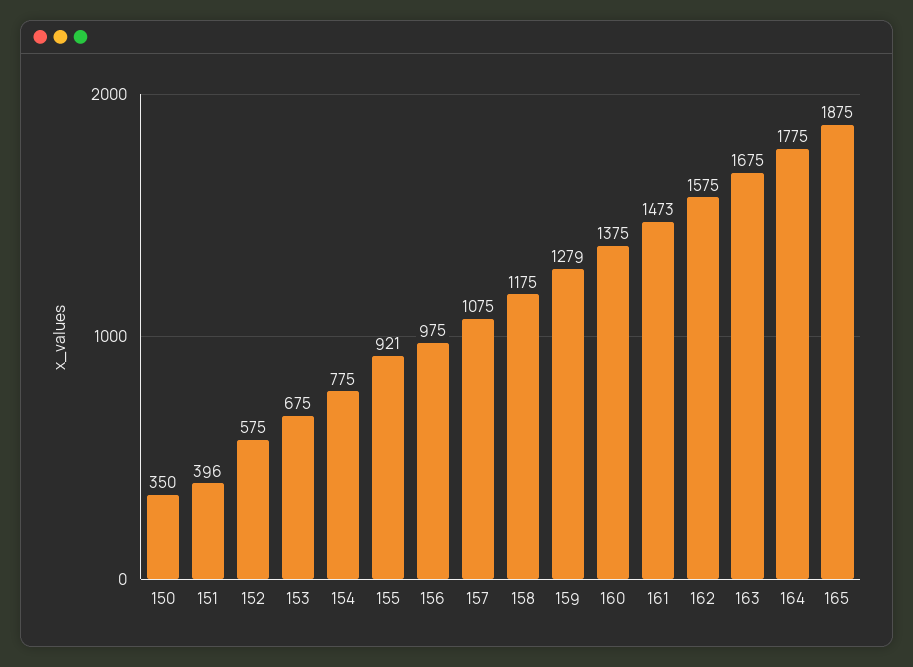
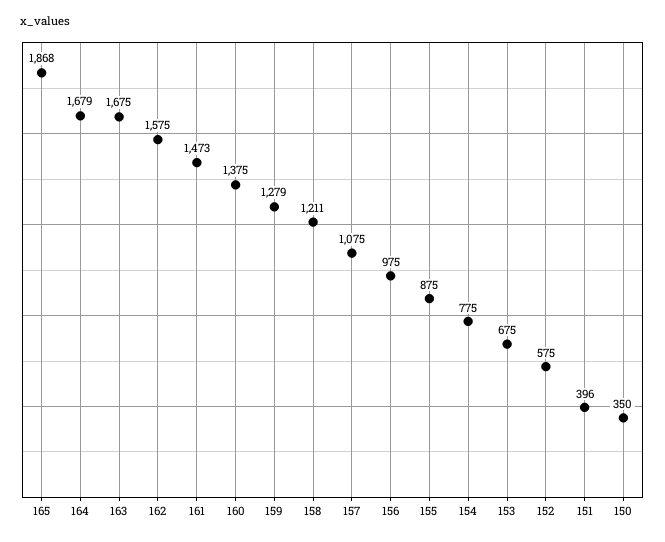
  {
    "150": 350,
    "151": 396,
    "152": 575,
    "153": 675,
    "154": 775,
-   "155": 921,
+   "155": 875,
    "156": 975,
    "157": 1075,
-   "158": 1175,
+   "158": 1211,
    "159": 1279,
    "160": 1375,
    "161": 1473,
    "162": 1575,
    "163": 1675,
-   "164": 1775,
+   "164": 1679,
-   "165": 1875
+   "165": 1868
  }

